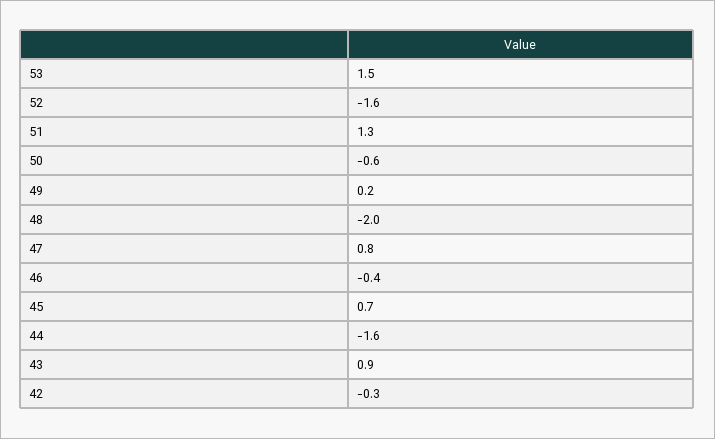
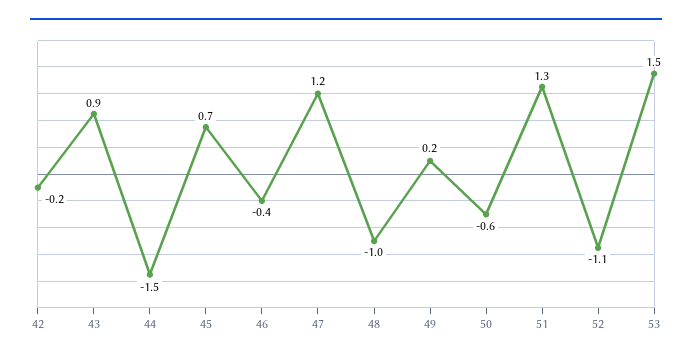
  {
    "53": 1.5,
-   "52": -1.6,
+   "52": -1.1,
    "51": 1.3,
    "50": -0.6,
    "49": 0.2,
-   "48": -2,
+   "48": -1,
-   "47": 0.8,
+   "47": 1.2,
    "46": -0.4,
    "45": 0.7,
-   "44": -1.6,
+   "44": -1.5,
    "43": 0.9,
-   "42": -0.3
+   "42": -0.2
  }

